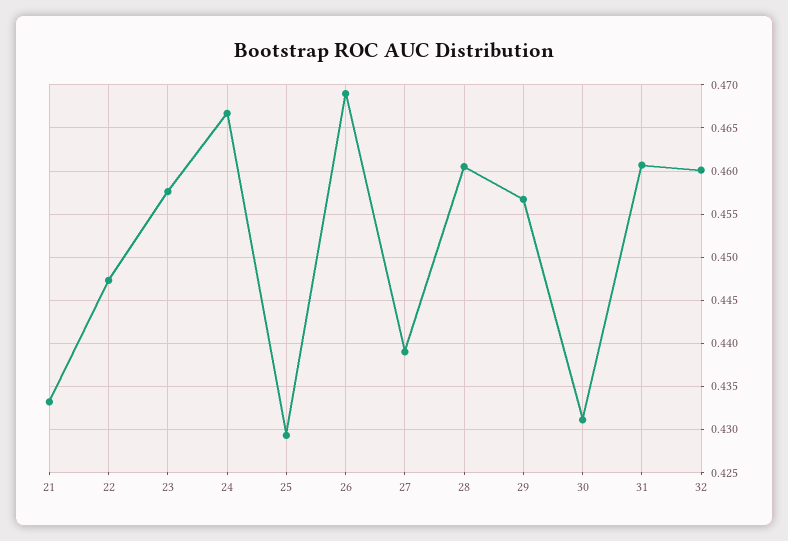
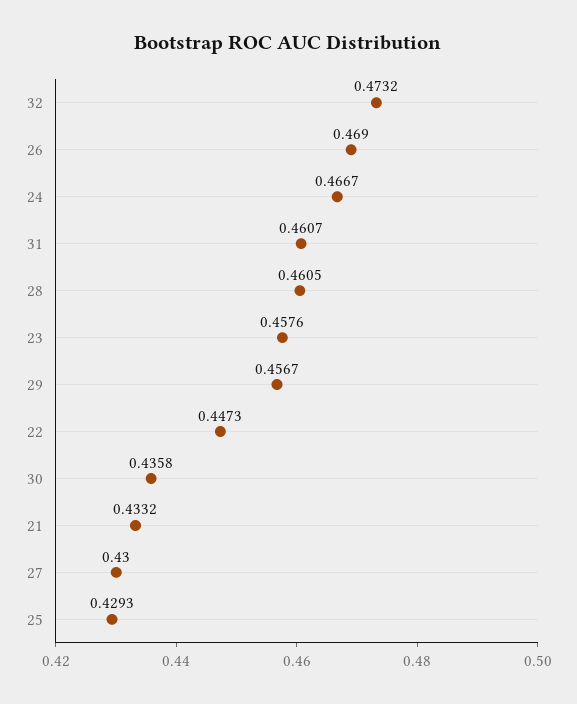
  {
    "21": 0.4332,
    "22": 0.4473,
    "23": 0.4576,
    "24": 0.4667,
    "25": 0.4293,
    "26": 0.469,
-   "27": 0.439,
+   "27": 0.43,
    "28": 0.4605,
    "29": 0.4567,
-   "30": 0.431,
+   "30": 0.4358,
    "31": 0.4607,
-   "32": 0.46
+   "32": 0.4732
  }

